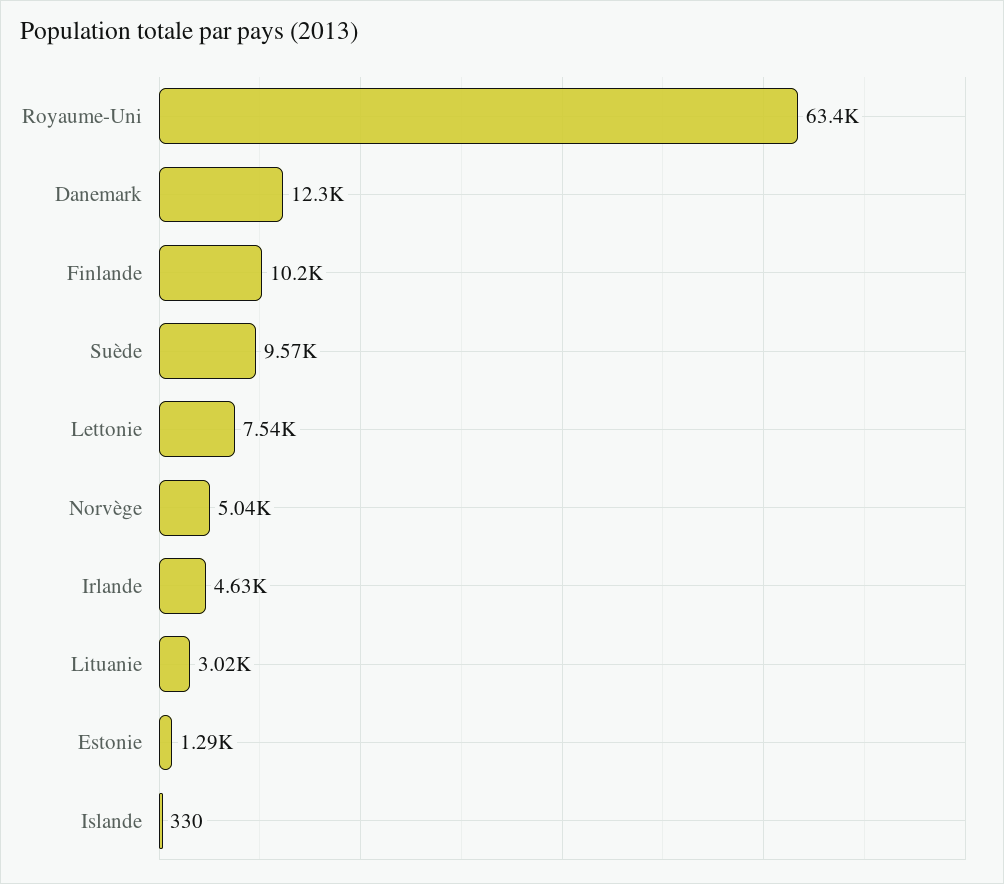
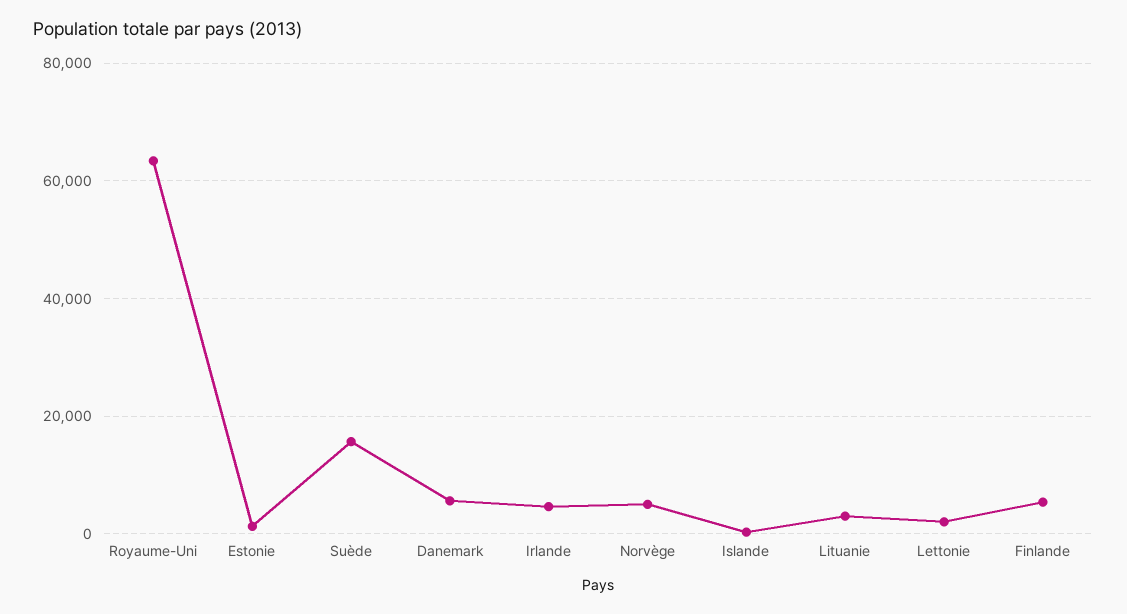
  {
    "Royaume-Uni": 63400,
-   "Danemark": 12300,
+   "Danemark": 6000,
-   "Finlande": 10200,
+   "Finlande": 6000,
-   "Suède": 9570,
+   "Suède": 16000,
-   "Lettonie": 7540,
+   "Lettonie": 2000,
    "Norvège": 5040,
    "Irlande": 4630,
    "Lituanie": 3020,
    "Estonie": 1290,
    "Islande": 330
  }

